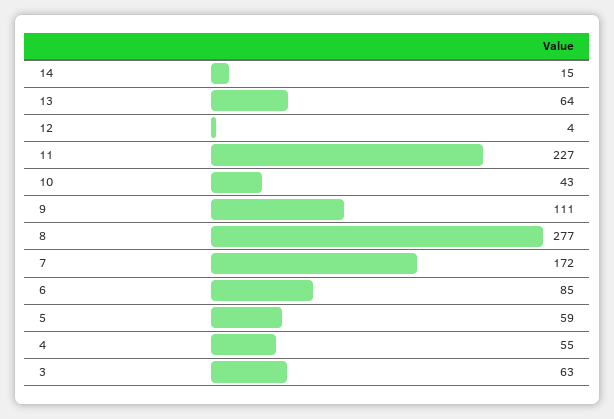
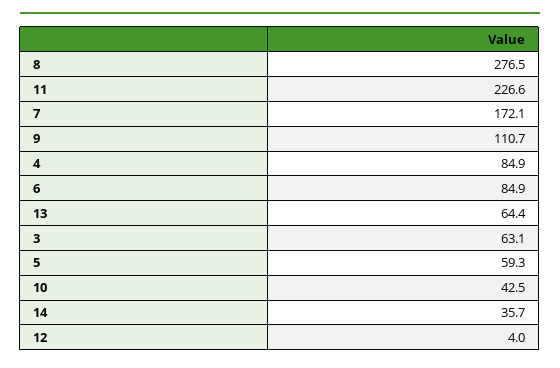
  {
-   "14": 15,
+   "14": 35.7,
    "13": 64.4,
    "12": 4,
    "11": 226.6,
    "10": 42.5,
    "9": 110.7,
    "8": 276.5,
    "7": 172.1,
    "6": 84.9,
    "5": 59.3,
-   "4": 55,
+   "4": 84.9,
    "3": 63.1
  }

